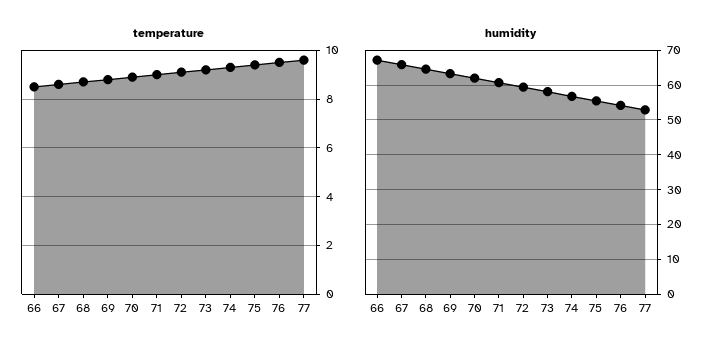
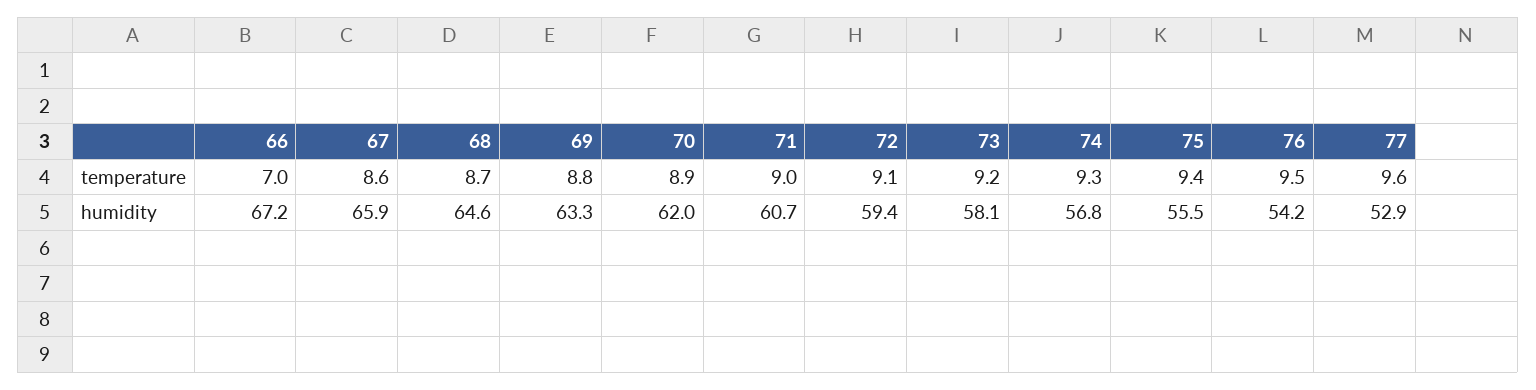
  {
    "temperature": {
-     "66": 8.5,
+     "66": 7,
      "67": 8.6,
      "68": 8.7,
      "69": 8.8,
      "70": 8.9,
      "71": 9,
      "72": 9.1,
      "73": 9.2,
      "74": 9.3,
      "75": 9.4,
      "76": 9.5,
      "77": 9.6
    },
    "humidity": {
      "66": 67.2,
      "67": 65.9,
      "68": 64.6,
      "69": 63.3,
      "70": 62,
      "71": 60.7,
      "72": 59.4,
      "73": 58.1,
      "74": 56.8,
      "75": 55.5,
      "76": 54.2,
      "77": 52.9
    }
  }

